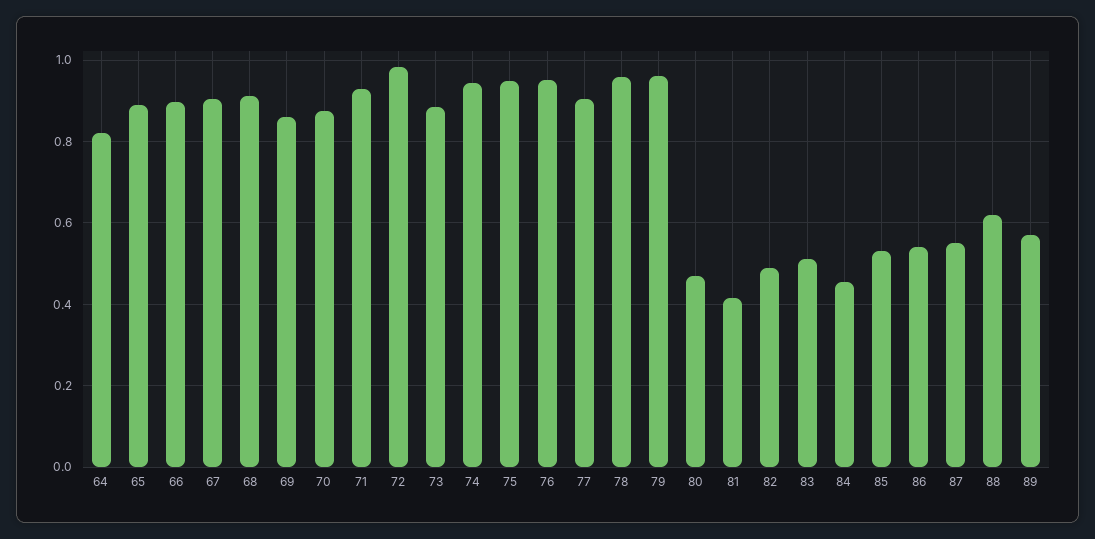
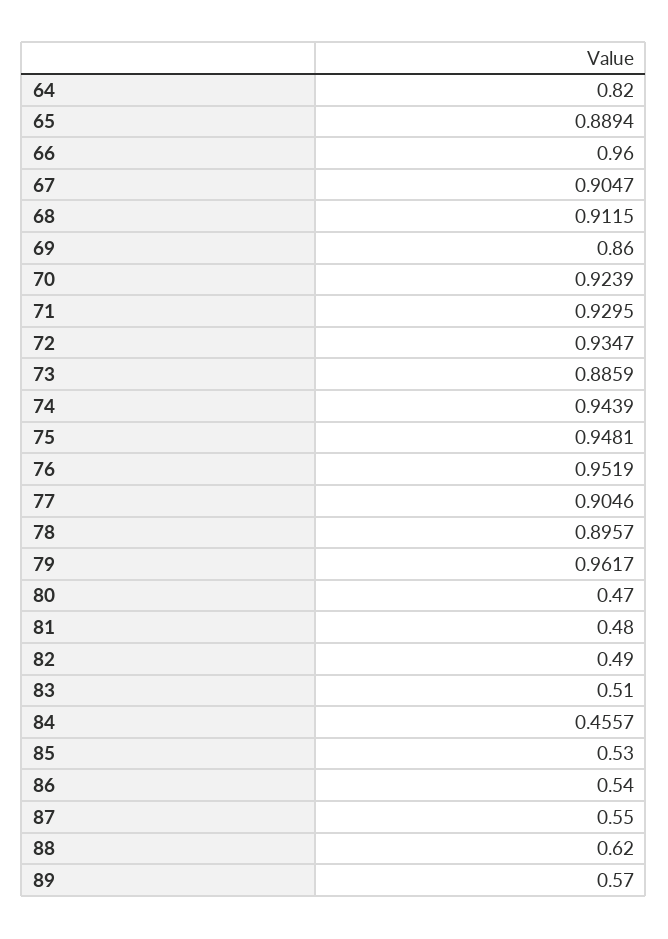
  {
    "64": 0.82,
    "65": 0.8894,
-   "66": 0.9,
+   "66": 0.96,
    "67": 0.9047,
    "68": 0.9115,
    "69": 0.86,
-   "70": 0.88,
+   "70": 0.9239,
    "71": 0.9295,
-   "72": 0.98,
+   "72": 0.9347,
    "73": 0.8859,
    "74": 0.9439,
    "75": 0.9481,
    "76": 0.9519,
    "77": 0.9046,
-   "78": 0.96,
+   "78": 0.8957,
    "79": 0.9617,
    "80": 0.47,
-   "81": 0.42,
+   "81": 0.48,
    "82": 0.49,
    "83": 0.51,
    "84": 0.4557,
    "85": 0.53,
    "86": 0.54,
    "87": 0.55,
    "88": 0.62,
    "89": 0.57
  }

